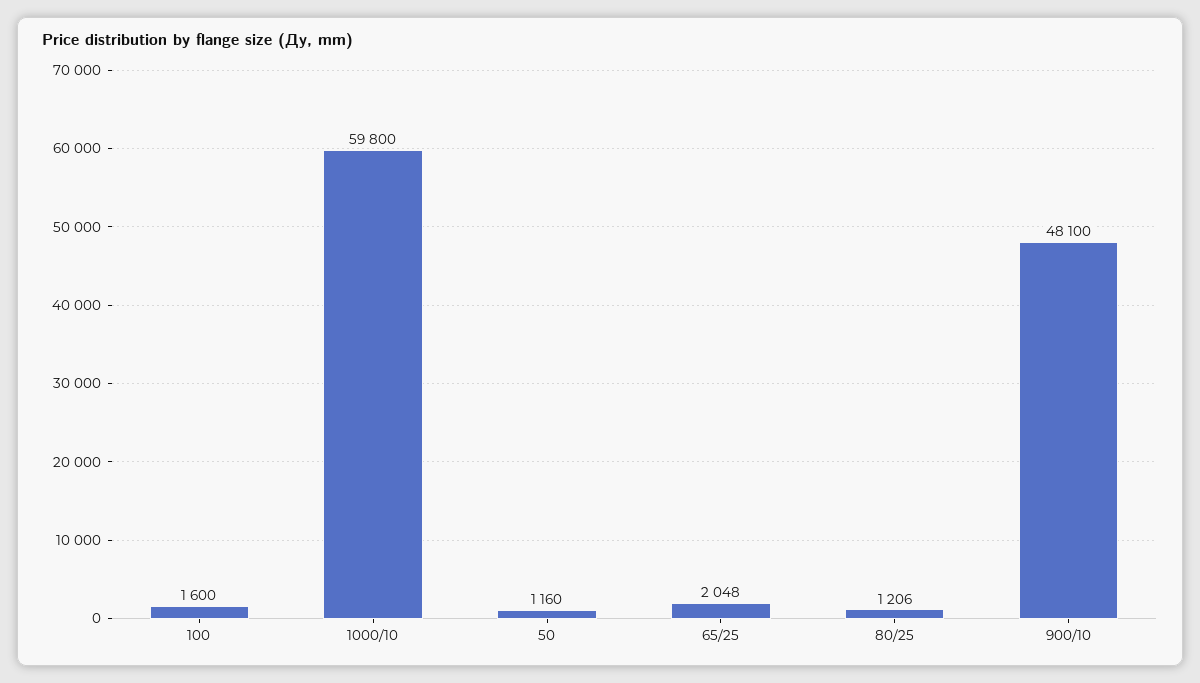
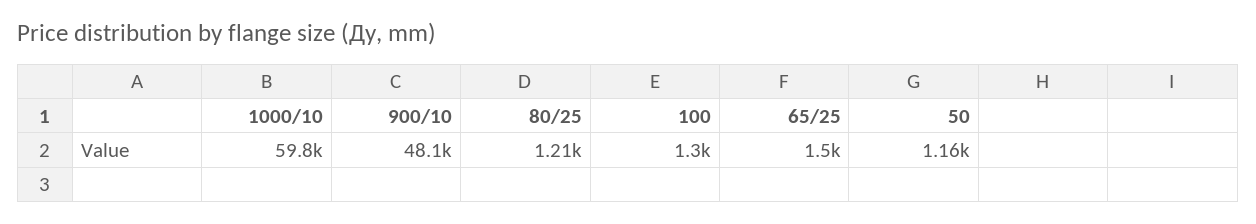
  {
-   "100": 1600,
+   "100": 1300,
    "1000/10": 59800,
    "50": 1160,
-   "65/25": 2048,
+   "65/25": 1500,
    "80/25": 1206,
    "900/10": 48100
  }

